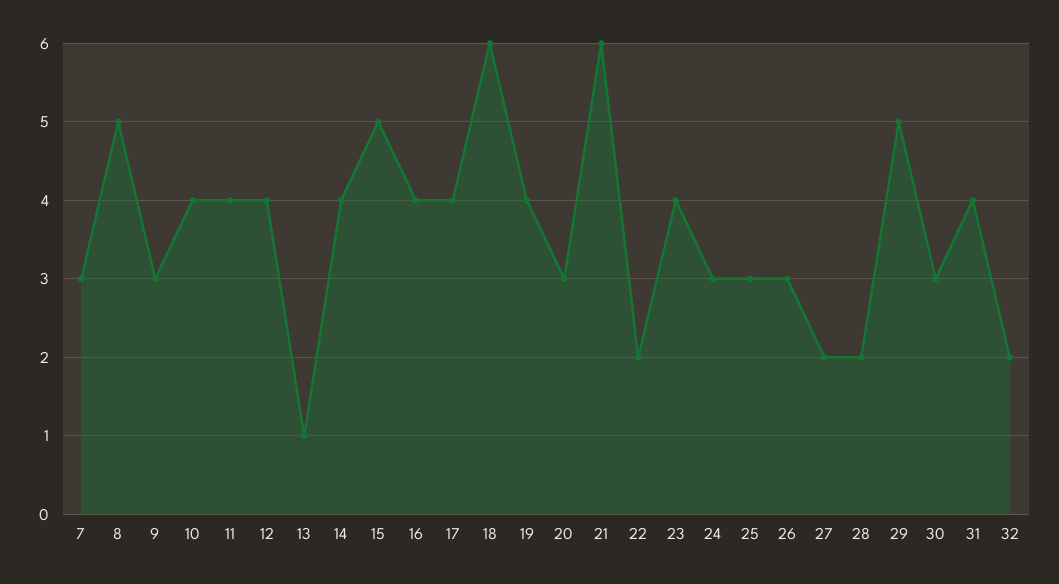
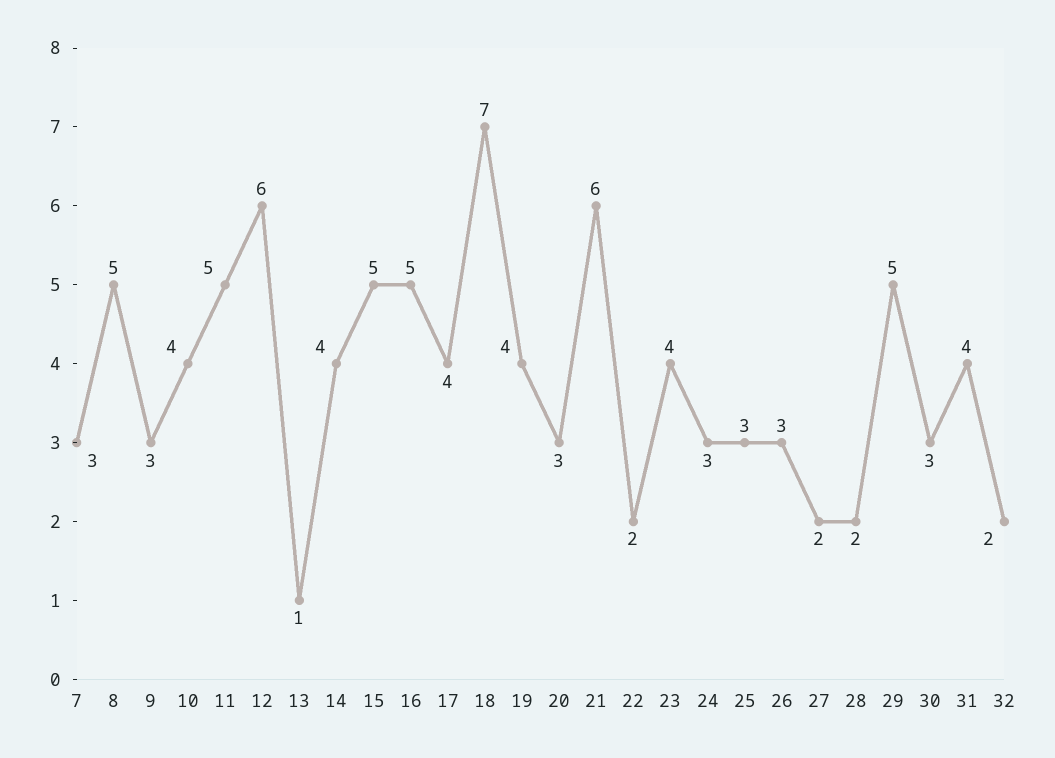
  {
    "7": 3,
    "8": 5,
    "9": 3,
    "10": 4,
-   "11": 4,
+   "11": 5,
-   "12": 4,
+   "12": 6,
    "13": 1,
    "14": 4,
    "15": 5,
-   "16": 4,
+   "16": 5,
    "17": 4,
-   "18": 6,
+   "18": 7,
    "19": 4,
    "20": 3,
    "21": 6,
    "22": 2,
    "23": 4,
    "24": 3,
    "25": 3,
    "26": 3,
    "27": 2,
    "28": 2,
    "29": 5,
    "30": 3,
    "31": 4,
    "32": 2
  }

